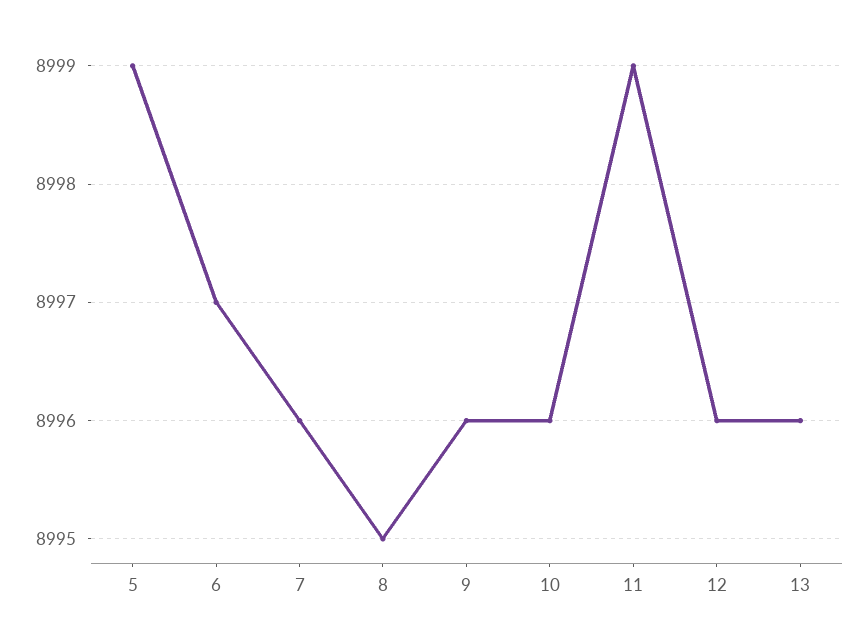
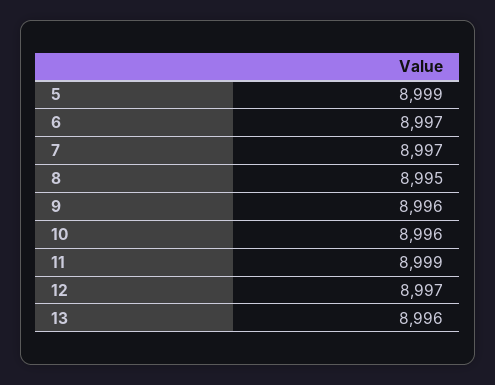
  {
    "5": 8999,
    "6": 8997,
-   "7": 8996,
+   "7": 8997,
    "8": 8995,
    "9": 8996,
    "10": 8996,
    "11": 8999,
-   "12": 8996,
+   "12": 8997,
    "13": 8996
  }

